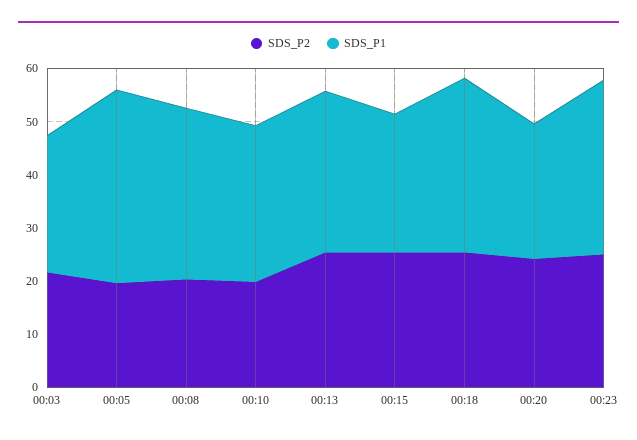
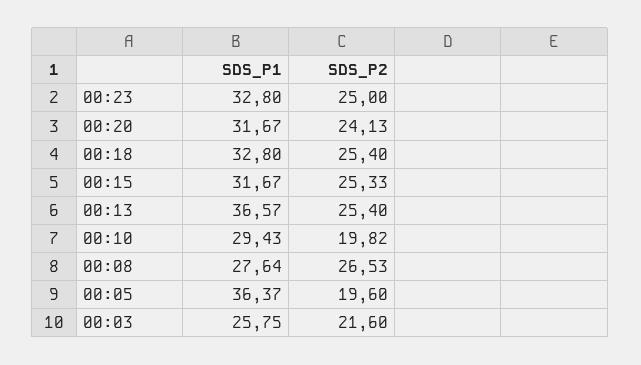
  {
    "SDS_P2": {
      "00:03": 21.6,
      "00:05": 19.6,
-     "00:08": 20,
+     "00:08": 26.53,
      "00:10": 19.82,
      "00:13": 25.4,
      "00:15": 25.33,
      "00:18": 25.4,
      "00:20": 24.13,
      "00:23": 25
    },
    "SDS_P1": {
      "00:03": 25.75,
      "00:05": 36.37,
-     "00:08": 32,
+     "00:08": 27.64,
      "00:10": 29.43,
-     "00:13": 30,
+     "00:13": 36.57,
-     "00:15": 26,
+     "00:15": 31.67,
      "00:18": 32.8,
-     "00:20": 26,
+     "00:20": 31.67,
      "00:23": 32.8
    }
  }

